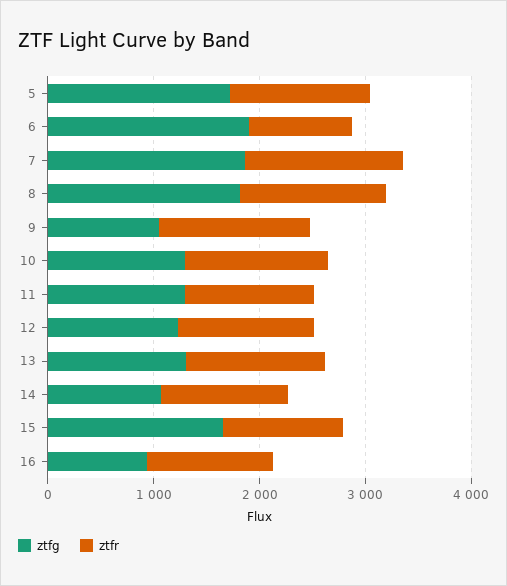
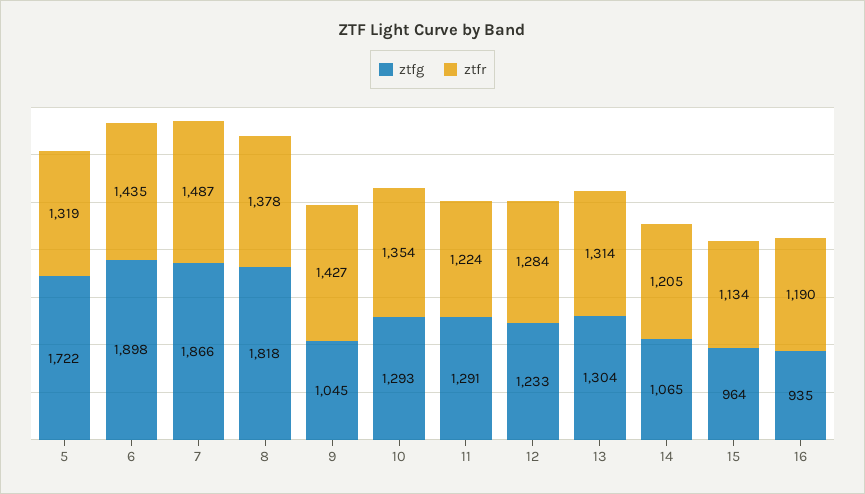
  {
    "ztfg": {
      "5": 1722,
      "6": 1898,
      "7": 1866,
      "8": 1818,
      "9": 1045,
      "10": 1293,
      "11": 1291,
      "12": 1233,
      "13": 1304,
      "14": 1065,
-     "15": 1600,
+     "15": 964,
      "16": 935
    },
    "ztfr": {
      "5": 1319,
-     "6": 1000,
+     "6": 1435,
      "7": 1487,
      "8": 1378,
      "9": 1427,
      "10": 1354,
      "11": 1224,
      "12": 1284,
      "13": 1314,
      "14": 1205,
      "15": 1134,
      "16": 1190
    }
  }

